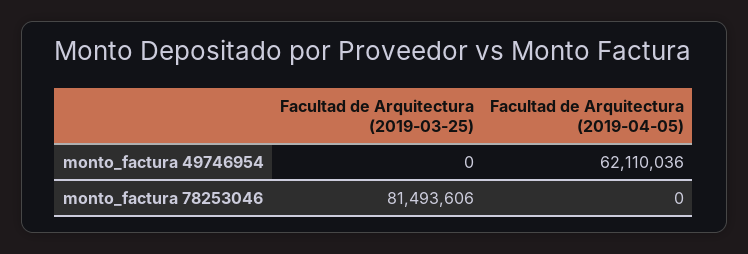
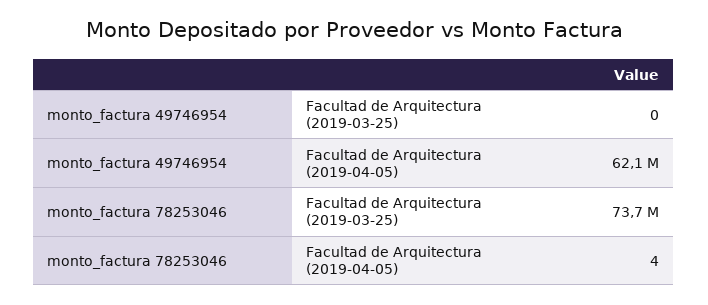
  {
    "Facultad de Arquitectura (2019-03-25)": {
      "monto_factura 49746954": 0,
-     "monto_factura 78253046": 81493606
+     "monto_factura 78253046": 73700000
    },
    "Facultad de Arquitectura (2019-04-05)": {
      "monto_factura 49746954": 62110036,
-     "monto_factura 78253046": 0
+     "monto_factura 78253046": 4
    }
  }

